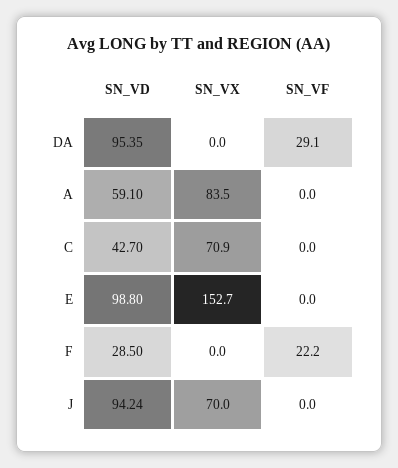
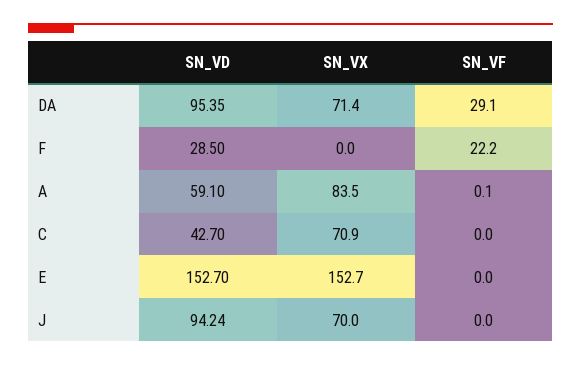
  {
    "SN_VD": {
      "DA": 95.35,
      "A": 59.1,
      "C": 42.7,
-     "E": 98.8,
+     "E": 152.7,
      "F": 28.5,
      "J": 94.24
    },
    "SN_VX": {
-     "DA": 0,
+     "DA": 71.4,
      "A": 83.5,
      "C": 70.9,
      "E": 152.7,
      "F": 0,
      "J": 70
    },
    "SN_VF": {
      "DA": 29.1,
-     "A": 0,
+     "A": 0.1,
      "C": 0,
      "E": 0,
      "F": 22.2,
      "J": 0
    }
  }

